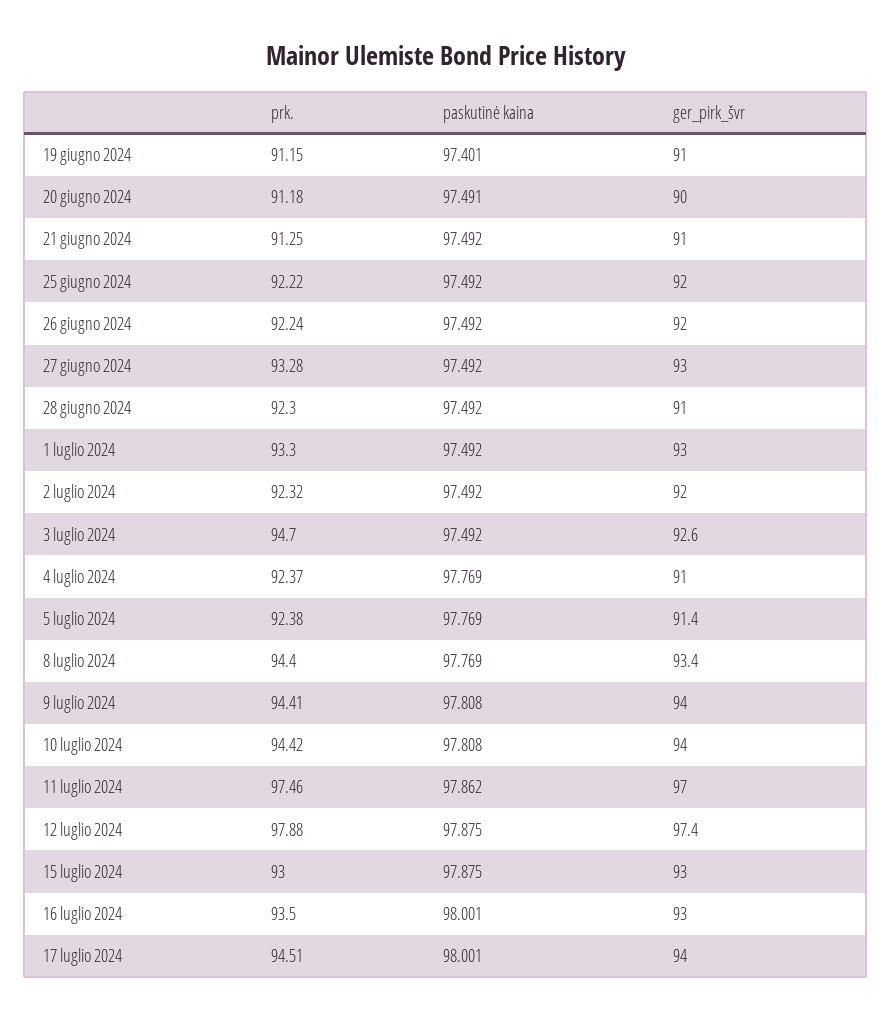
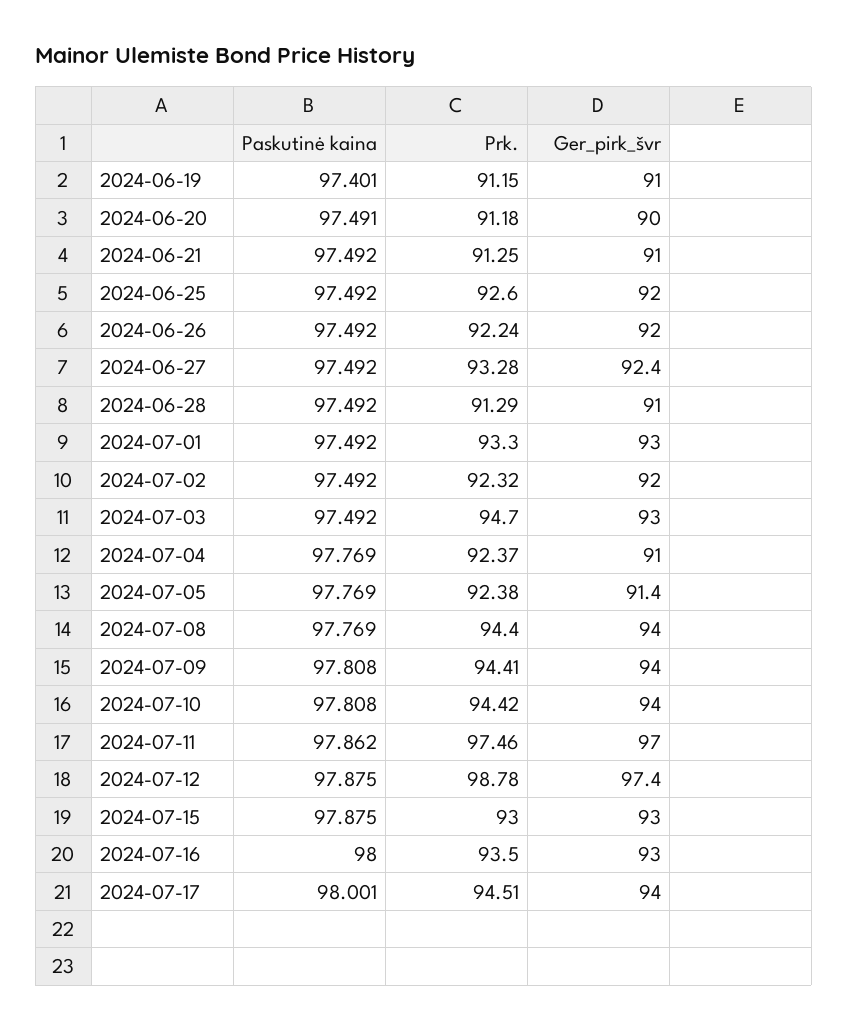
  {
    "prk.": {
      "19 giugno 2024": 91.15,
      "20 giugno 2024": 91.18,
      "21 giugno 2024": 91.25,
-     "25 giugno 2024": 92.22,
+     "25 giugno 2024": 92.6,
      "26 giugno 2024": 92.24,
      "27 giugno 2024": 93.28,
-     "28 giugno 2024": 92.3,
+     "28 giugno 2024": 91.29,
      "1 luglio 2024": 93.3,
      "2 luglio 2024": 92.32,
      "3 luglio 2024": 94.7,
      "4 luglio 2024": 92.37,
      "5 luglio 2024": 92.38,
      "8 luglio 2024": 94.4,
      "9 luglio 2024": 94.41,
      "10 luglio 2024": 94.42,
      "11 luglio 2024": 97.46,
-     "12 luglio 2024": 97.88,
+     "12 luglio 2024": 98.78,
      "15 luglio 2024": 93,
      "16 luglio 2024": 93.5,
      "17 luglio 2024": 94.51
    },
    "paskutinė kaina": {
      "19 giugno 2024": 97.401,
      "20 giugno 2024": 97.491,
      "21 giugno 2024": 97.492,
      "25 giugno 2024": 97.492,
      "26 giugno 2024": 97.492,
      "27 giugno 2024": 97.492,
      "28 giugno 2024": 97.492,
      "1 luglio 2024": 97.492,
      "2 luglio 2024": 97.492,
      "3 luglio 2024": 97.492,
      "4 luglio 2024": 97.769,
      "5 luglio 2024": 97.769,
      "8 luglio 2024": 97.769,
      "9 luglio 2024": 97.808,
      "10 luglio 2024": 97.808,
      "11 luglio 2024": 97.862,
      "12 luglio 2024": 97.875,
      "15 luglio 2024": 97.875,
-     "16 luglio 2024": 98.001,
+     "16 luglio 2024": 98,
      "17 luglio 2024": 98.001
    },
    "ger_pirk_švr": {
      "19 giugno 2024": 91,
      "20 giugno 2024": 90,
      "21 giugno 2024": 91,
      "25 giugno 2024": 92,
      "26 giugno 2024": 92,
-     "27 giugno 2024": 93,
+     "27 giugno 2024": 92.4,
      "28 giugno 2024": 91,
      "1 luglio 2024": 93,
      "2 luglio 2024": 92,
-     "3 luglio 2024": 92.6,
+     "3 luglio 2024": 93,
      "4 luglio 2024": 91,
      "5 luglio 2024": 91.4,
-     "8 luglio 2024": 93.4,
+     "8 luglio 2024": 94,
      "9 luglio 2024": 94,
      "10 luglio 2024": 94,
      "11 luglio 2024": 97,
      "12 luglio 2024": 97.4,
      "15 luglio 2024": 93,
      "16 luglio 2024": 93,
      "17 luglio 2024": 94
    }
  }

